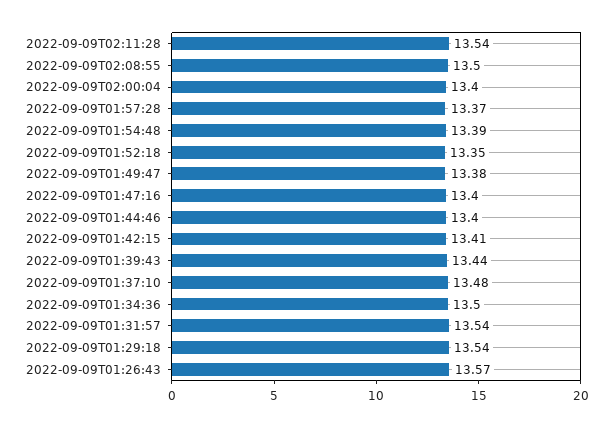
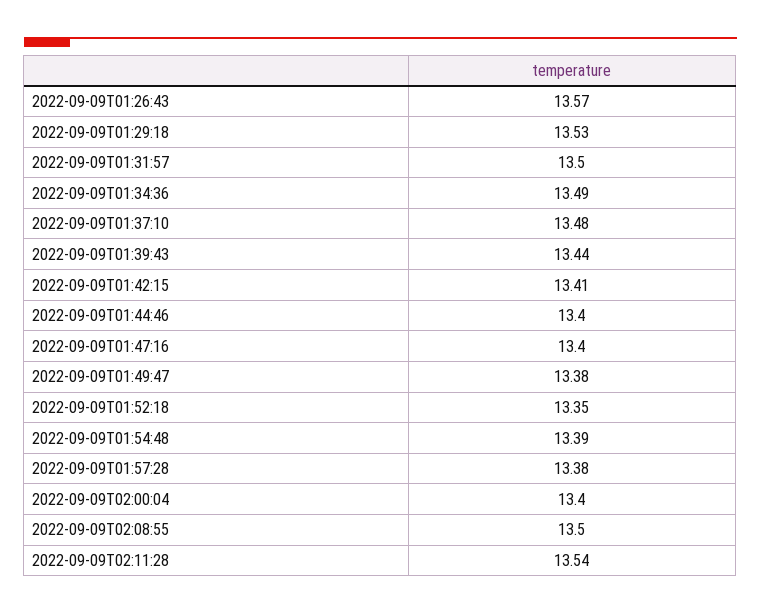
  {
    "2022-09-09T02:11:28": 13.54,
    "2022-09-09T02:08:55": 13.5,
    "2022-09-09T02:00:04": 13.4,
-   "2022-09-09T01:57:28": 13.37,
+   "2022-09-09T01:57:28": 13.38,
    "2022-09-09T01:54:48": 13.39,
    "2022-09-09T01:52:18": 13.35,
    "2022-09-09T01:49:47": 13.38,
    "2022-09-09T01:47:16": 13.4,
    "2022-09-09T01:44:46": 13.4,
    "2022-09-09T01:42:15": 13.41,
    "2022-09-09T01:39:43": 13.44,
    "2022-09-09T01:37:10": 13.48,
-   "2022-09-09T01:34:36": 13.5,
+   "2022-09-09T01:34:36": 13.49,
-   "2022-09-09T01:31:57": 13.54,
+   "2022-09-09T01:31:57": 13.5,
-   "2022-09-09T01:29:18": 13.54,
+   "2022-09-09T01:29:18": 13.53,
    "2022-09-09T01:26:43": 13.57
  }

